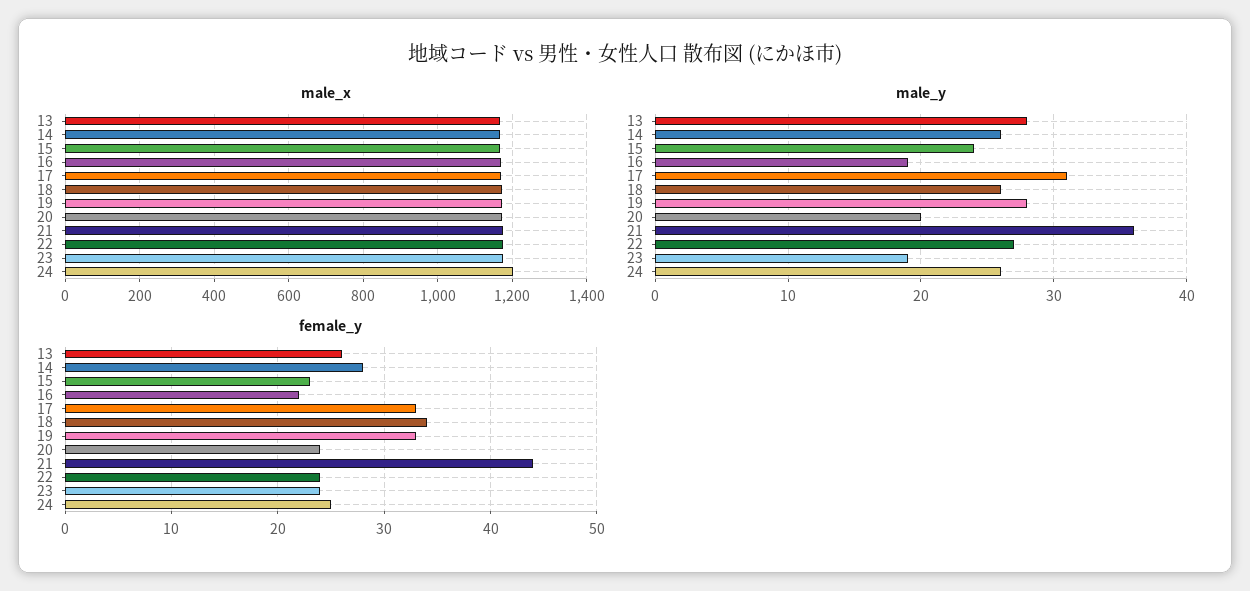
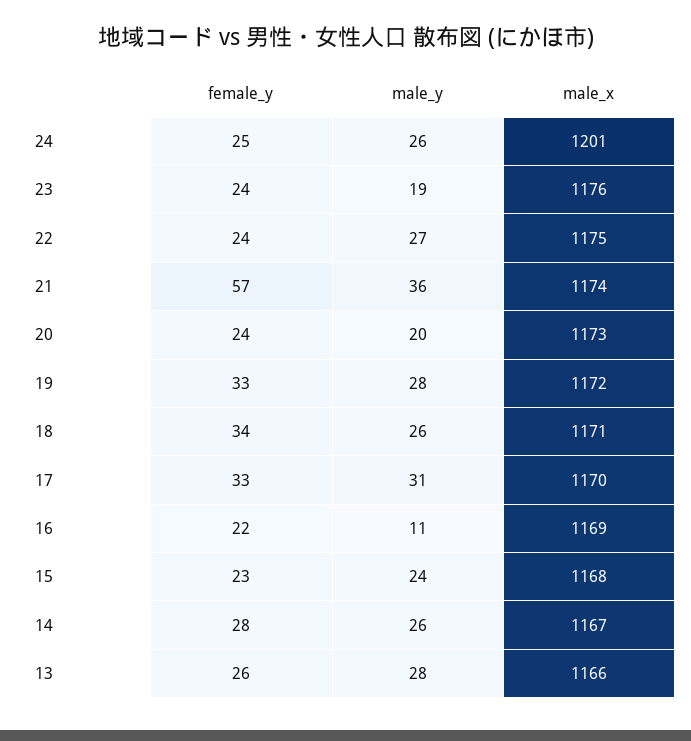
  {
    "male_x": {
      "13": 1166,
      "14": 1167,
      "15": 1168,
      "16": 1169,
      "17": 1170,
      "18": 1171,
      "19": 1172,
      "20": 1173,
      "21": 1174,
      "22": 1175,
      "23": 1176,
      "24": 1201
    },
    "male_y": {
      "13": 28,
      "14": 26,
      "15": 24,
-     "16": 19,
+     "16": 11,
      "17": 31,
      "18": 26,
      "19": 28,
      "20": 20,
      "21": 36,
      "22": 27,
      "23": 19,
      "24": 26
    },
    "female_y": {
      "13": 26,
      "14": 28,
      "15": 23,
      "16": 22,
      "17": 33,
      "18": 34,
      "19": 33,
      "20": 24,
-     "21": 44,
+     "21": 57,
      "22": 24,
      "23": 24,
      "24": 25
    }
  }

